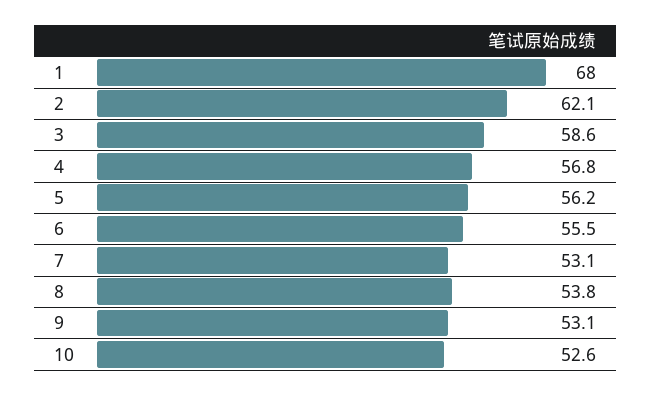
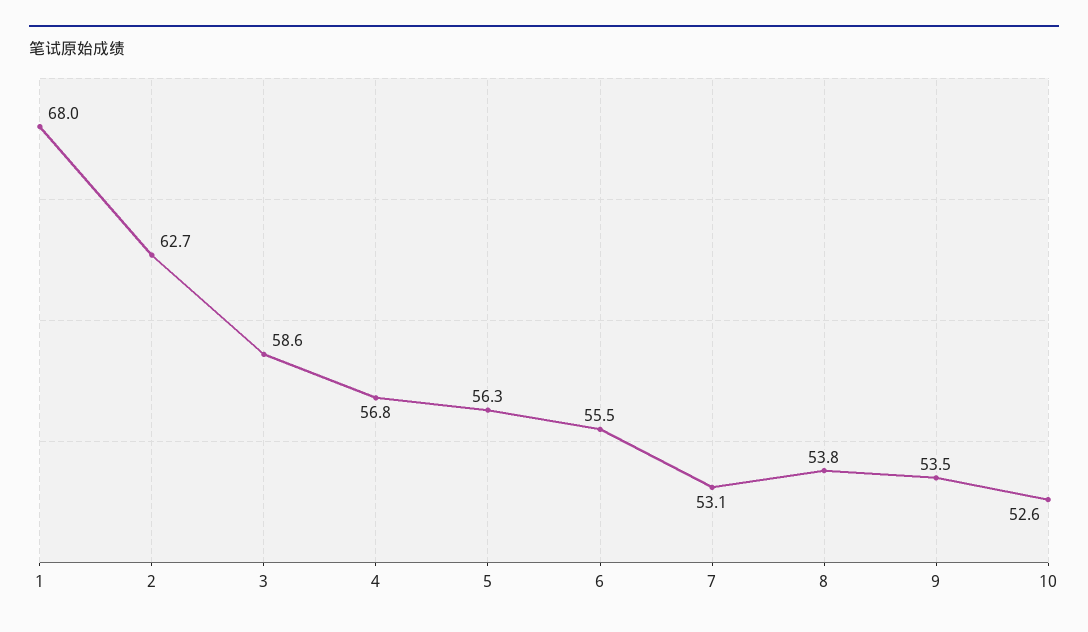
  {
    "1": 68,
-   "2": 62.1,
+   "2": 62.7,
    "3": 58.6,
    "4": 56.8,
-   "5": 56.2,
+   "5": 56.3,
    "6": 55.5,
    "7": 53.1,
    "8": 53.8,
-   "9": 53.1,
+   "9": 53.5,
    "10": 52.6
  }

